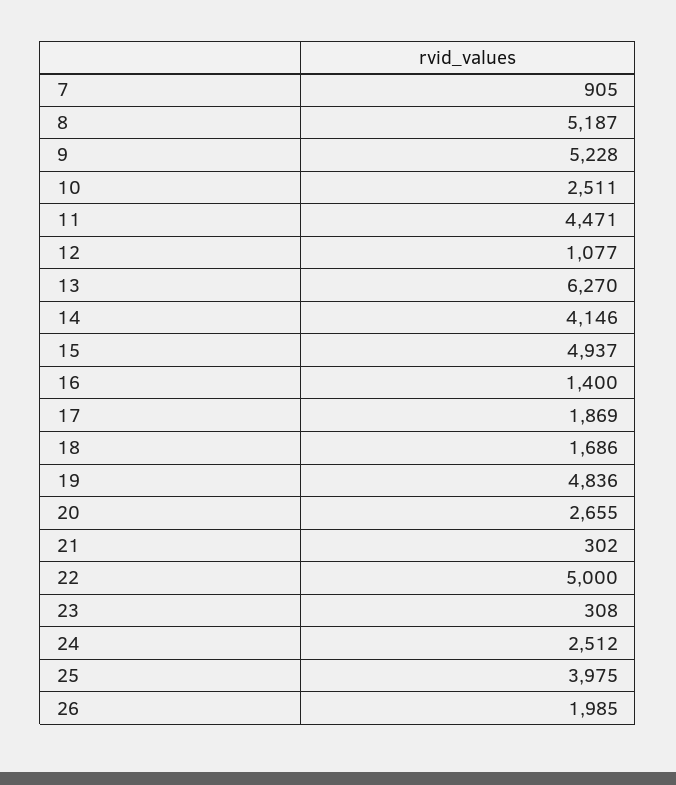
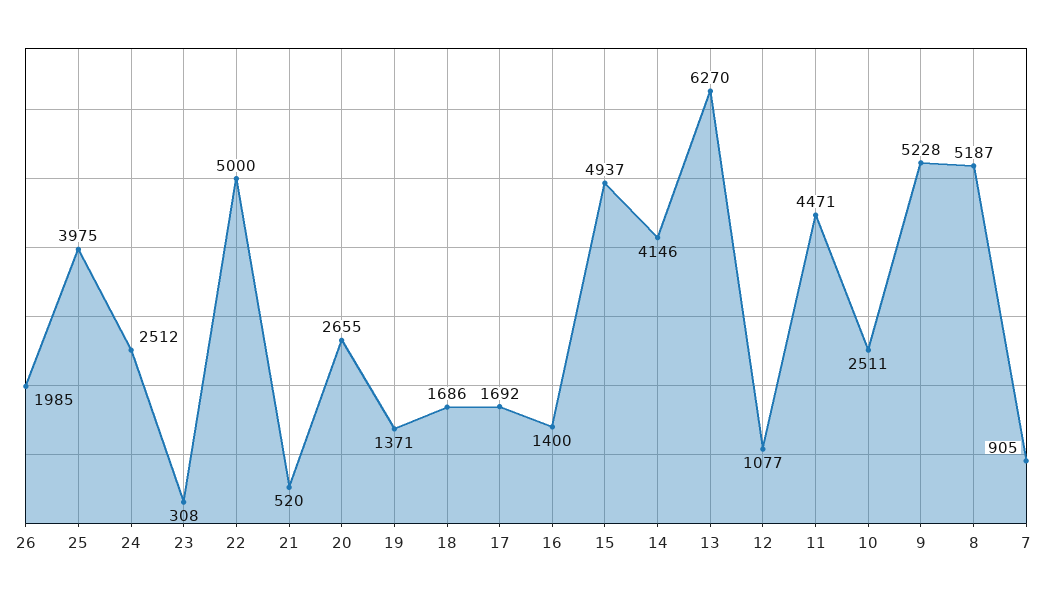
  {
    "7": 905,
    "8": 5187,
    "9": 5228,
    "10": 2511,
    "11": 4471,
    "12": 1077,
    "13": 6270,
    "14": 4146,
    "15": 4937,
    "16": 1400,
-   "17": 1869,
+   "17": 1692,
    "18": 1686,
-   "19": 4836,
+   "19": 1371,
    "20": 2655,
-   "21": 302,
+   "21": 520,
    "22": 5000,
    "23": 308,
    "24": 2512,
    "25": 3975,
    "26": 1985
  }

